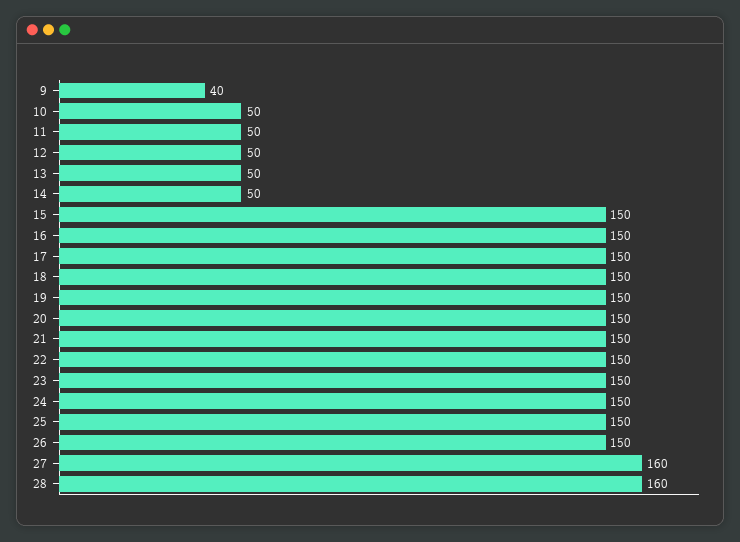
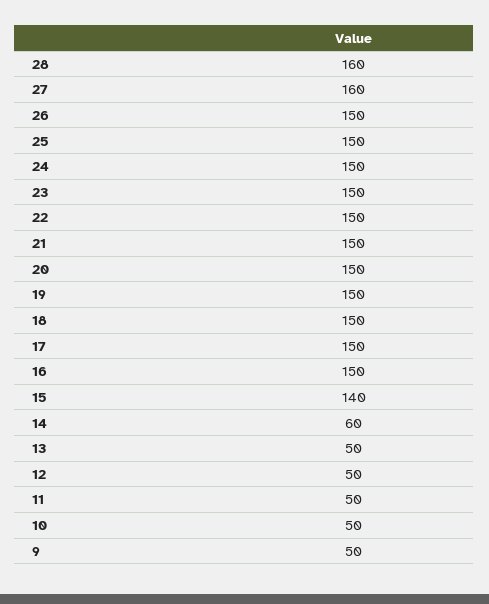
  {
-   "9": 40,
+   "9": 50,
    "10": 50,
    "11": 50,
    "12": 50,
    "13": 50,
-   "14": 50,
+   "14": 60,
-   "15": 150,
+   "15": 140,
    "16": 150,
    "17": 150,
    "18": 150,
    "19": 150,
    "20": 150,
    "21": 150,
    "22": 150,
    "23": 150,
    "24": 150,
    "25": 150,
    "26": 150,
    "27": 160,
    "28": 160
  }

